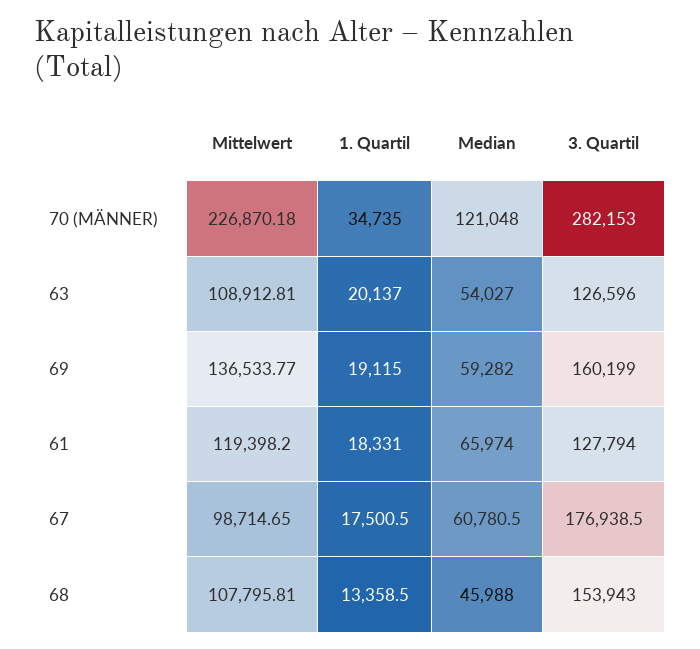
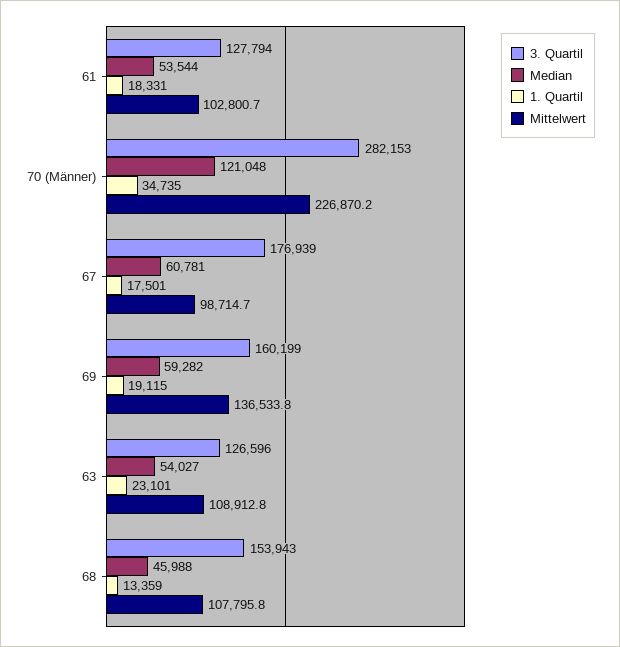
  {
    "Mittelwert": {
      "70 (MÄNNER)": 226870.18,
      "63": 108912.81,
      "69": 136533.77,
-     "61": 119398.2,
+     "61": 102800.7,
      "67": 98714.65,
      "68": 107795.81
    },
    "1. Quartil": {
      "70 (MÄNNER)": 34735,
-     "63": 20137,
+     "63": 23101,
      "69": 19115,
      "61": 18331,
      "67": 17500.5,
      "68": 13358.5
    },
    "Median": {
      "70 (MÄNNER)": 121048,
      "63": 54027,
      "69": 59282,
-     "61": 65974,
+     "61": 53544,
      "67": 60780.5,
      "68": 45988
    },
    "3. Quartil": {
      "70 (MÄNNER)": 282153,
      "63": 126596,
      "69": 160199,
      "61": 127794,
      "67": 176938.5,
      "68": 153943
    }
  }

